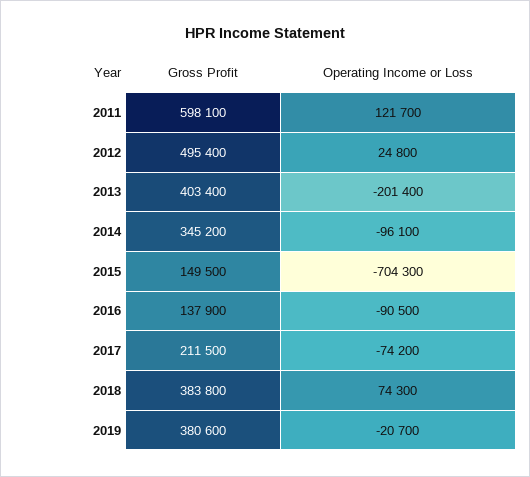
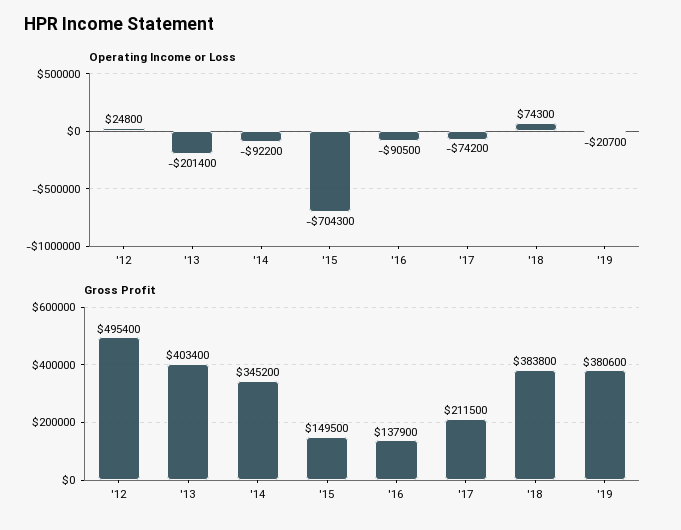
  {
    "Gross Profit": {
-     "2011": 598100,
      "2012": 495400,
      "2013": 403400,
      "2014": 345200,
      "2015": 149500,
      "2016": 137900,
      "2017": 211500,
      "2018": 383800,
      "2019": 380600
    },
    "Operating Income or Loss": {
-     "2011": 121700,
      "2012": 24800,
      "2013": -201400,
-     "2014": -96100,
+     "2014": -92200,
      "2015": -704300,
      "2016": -90500,
      "2017": -74200,
      "2018": 74300,
      "2019": -20700
    }
  }

